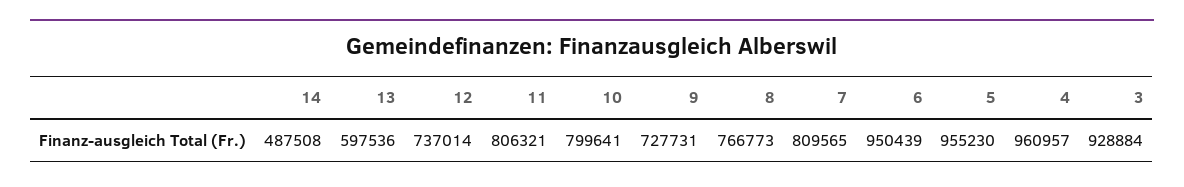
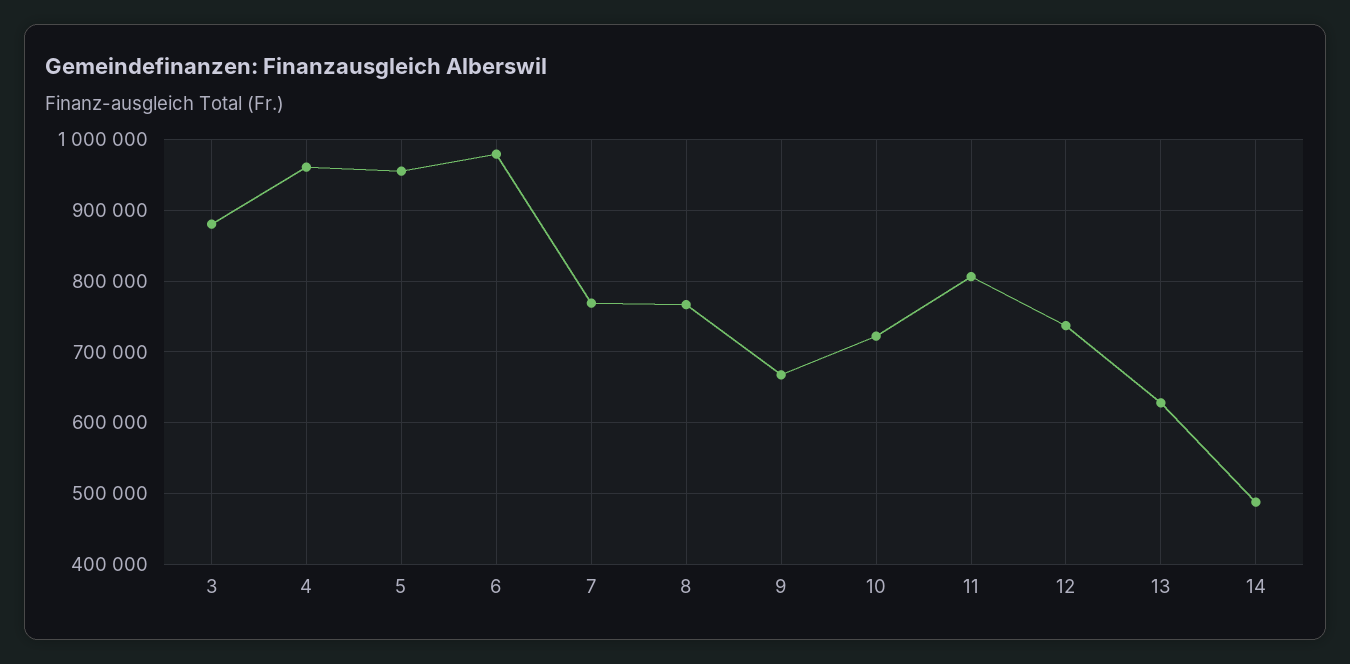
  {
    "14": 487508,
-   "13": 597536,
+   "13": 630000,
    "12": 737014,
    "11": 806321,
-   "10": 799641,
+   "10": 720000,
-   "9": 727731,
+   "9": 670000,
    "8": 766773,
-   "7": 809565,
+   "7": 770000,
-   "6": 950439,
+   "6": 980000,
    "5": 955230,
    "4": 960957,
-   "3": 928884
+   "3": 880000
  }

